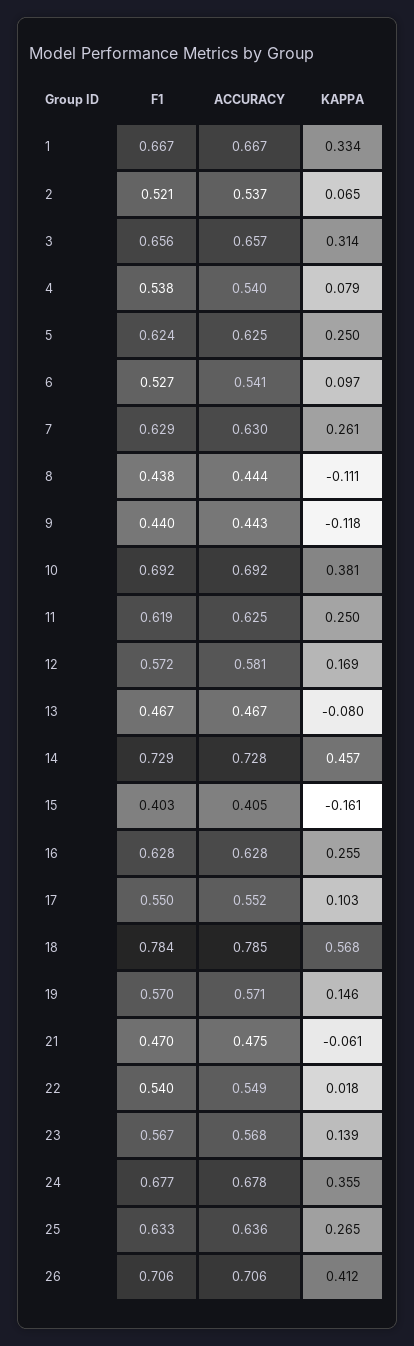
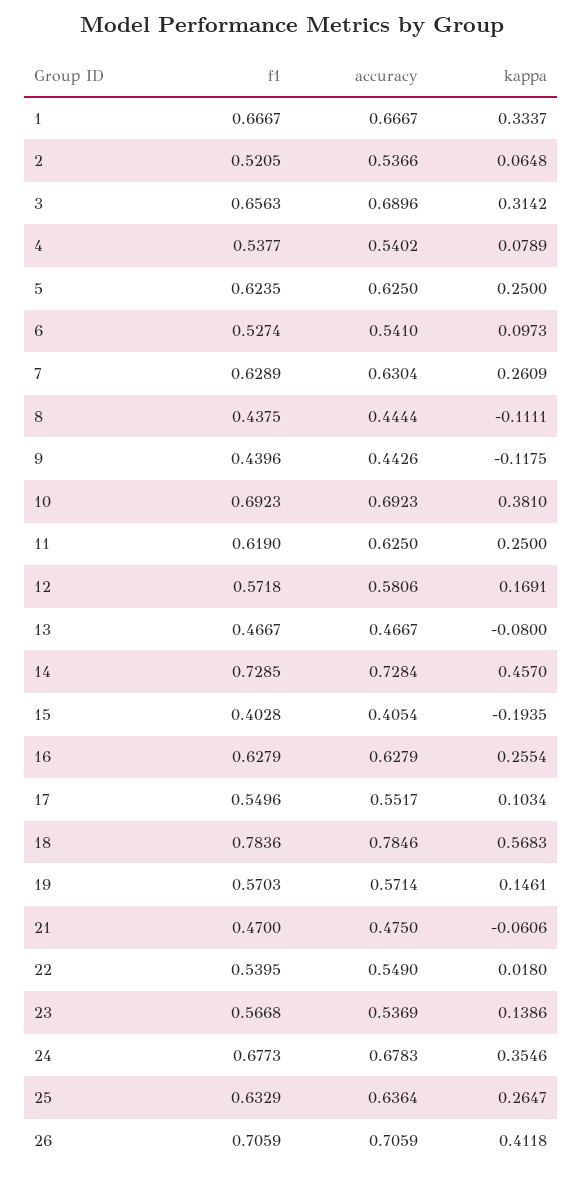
  {
    "F1": {
      "1": 0.6667,
      "2": 0.5205,
      "3": 0.6563,
      "4": 0.5377,
      "5": 0.6235,
      "6": 0.5274,
      "7": 0.6289,
      "8": 0.4375,
      "9": 0.4396,
      "10": 0.6923,
      "11": 0.619,
      "12": 0.5718,
      "13": 0.4667,
      "14": 0.7285,
      "15": 0.4028,
      "16": 0.6279,
      "17": 0.5496,
      "18": 0.7836,
      "19": 0.5703,
      "21": 0.47,
      "22": 0.5395,
      "23": 0.5668,
      "24": 0.6773,
      "25": 0.6329,
      "26": 0.7059
    },
    "ACCURACY": {
      "1": 0.6667,
      "2": 0.5366,
-     "3": 0.657,
+     "3": 0.6896,
      "4": 0.5402,
      "5": 0.625,
      "6": 0.541,
      "7": 0.6304,
      "8": 0.4444,
      "9": 0.4426,
      "10": 0.6923,
      "11": 0.625,
      "12": 0.5806,
      "13": 0.4667,
      "14": 0.7284,
      "15": 0.4054,
      "16": 0.6279,
      "17": 0.5517,
      "18": 0.7846,
      "19": 0.5714,
      "21": 0.475,
      "22": 0.549,
-     "23": 0.568,
+     "23": 0.5369,
      "24": 0.6783,
      "25": 0.6364,
      "26": 0.7059
    },
    "KAPPA": {
      "1": 0.3337,
      "2": 0.0648,
      "3": 0.3142,
      "4": 0.0789,
      "5": 0.25,
      "6": 0.0973,
      "7": 0.2609,
      "8": -0.1111,
      "9": -0.1175,
      "10": 0.381,
      "11": 0.25,
      "12": 0.1691,
      "13": -0.08,
      "14": 0.457,
-     "15": -0.161,
+     "15": -0.1935,
      "16": 0.2554,
      "17": 0.1034,
      "18": 0.5683,
      "19": 0.1461,
      "21": -0.0606,
      "22": 0.018,
      "23": 0.1386,
      "24": 0.3546,
      "25": 0.2647,
      "26": 0.4118
    }
  }

